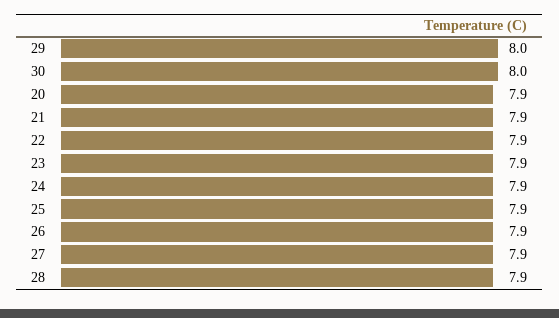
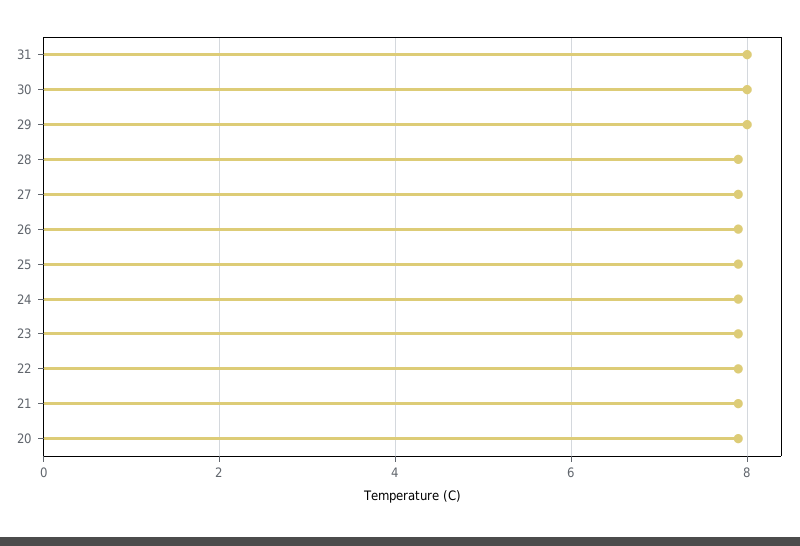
  {
    "29": 8,
    "30": 8,
    "20": 7.9,
    "21": 7.9,
    "22": 7.9,
    "23": 7.9,
    "24": 7.9,
    "25": 7.9,
    "26": 7.9,
    "27": 7.9,
-   "28": 7.9
+   "28": 7.9,
+   "31": 8
  }

